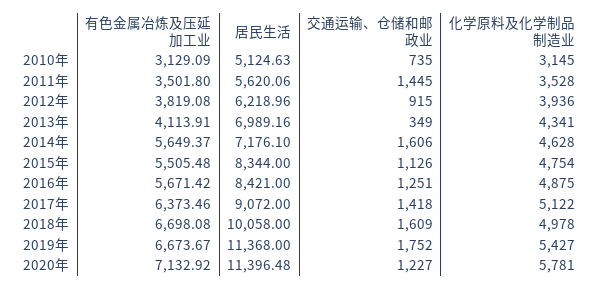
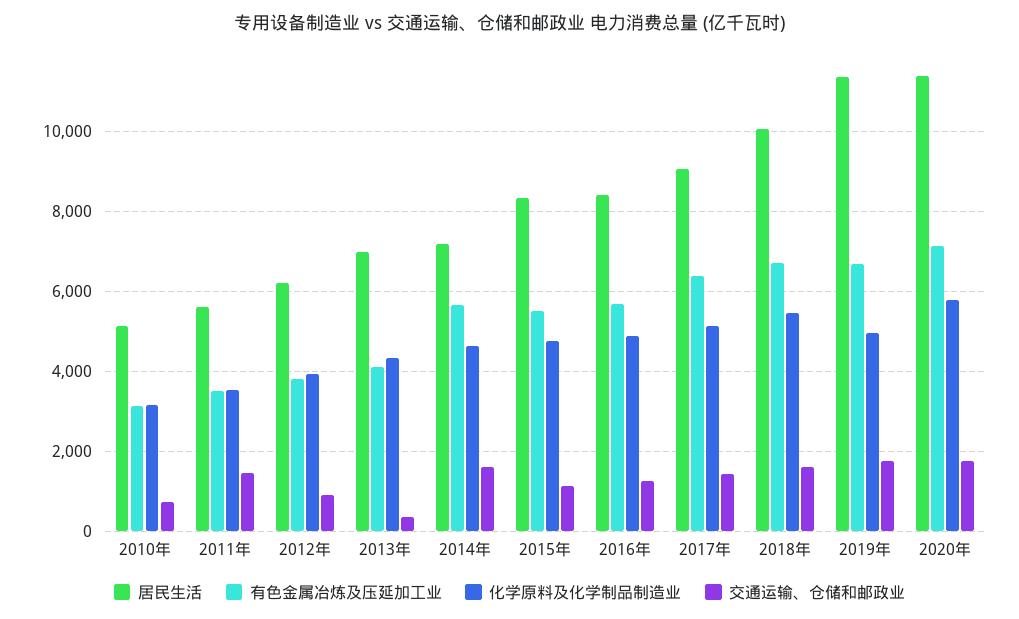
  {
    "有色金属冶炼及压延加工业": {
      "2010年": 3129.09,
      "2011年": 3501.8,
      "2012年": 3819.08,
      "2013年": 4113.91,
      "2014年": 5649.37,
      "2015年": 5505.48,
      "2016年": 5671.42,
      "2017年": 6373.46,
      "2018年": 6698.08,
      "2019年": 6673.67,
      "2020年": 7132.92
    },
    "居民生活": {
      "2010年": 5124.63,
      "2011年": 5620.06,
      "2012年": 6218.96,
      "2013年": 6989.16,
      "2014年": 7176.1,
      "2015年": 8344,
      "2016年": 8421,
      "2017年": 9072,
      "2018年": 10058,
      "2019年": 11368,
      "2020年": 11396.48
    },
    "交通运输、仓储和邮政业": {
      "2010年": 735,
      "2011年": 1445,
      "2012年": 915,
      "2013年": 349,
      "2014年": 1606,
      "2015年": 1126,
      "2016年": 1251,
      "2017年": 1418,
      "2018年": 1609,
      "2019年": 1752,
-     "2020年": 1227
+     "2020年": 1800
    },
    "化学原料及化学制品制造业": {
      "2010年": 3145,
      "2011年": 3528,
      "2012年": 3936,
      "2013年": 4341,
      "2014年": 4628,
      "2015年": 4754,
      "2016年": 4875,
      "2017年": 5122,
-     "2018年": 4978,
+     "2018年": 5400,
-     "2019年": 5427,
+     "2019年": 5000,
      "2020年": 5781
    }
  }

